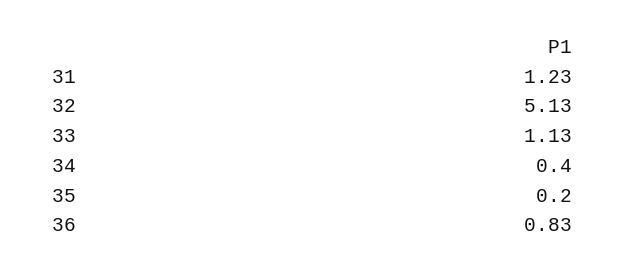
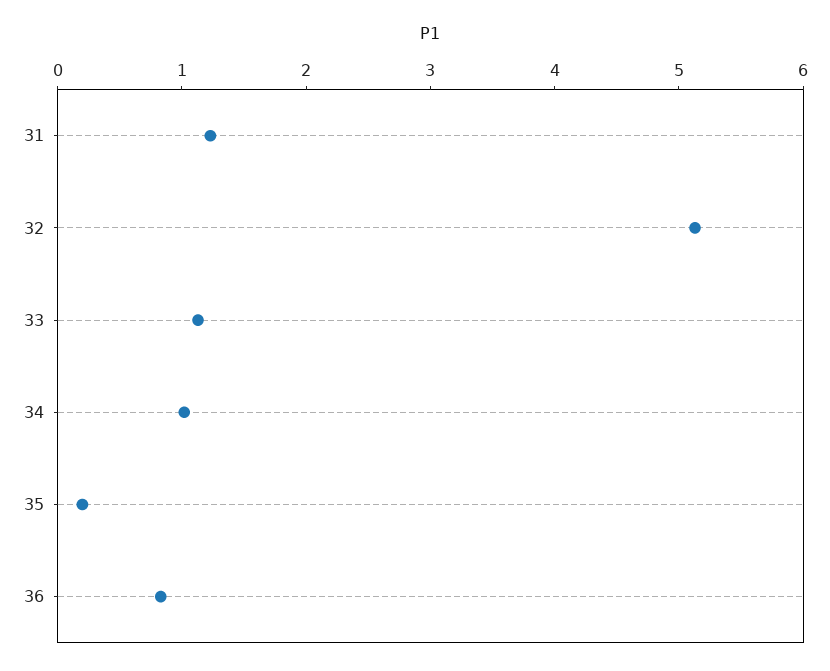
  {
    "31": 1.23,
    "32": 5.13,
    "33": 1.13,
-   "34": 0.4,
+   "34": 1,
    "35": 0.2,
    "36": 0.83
  }

